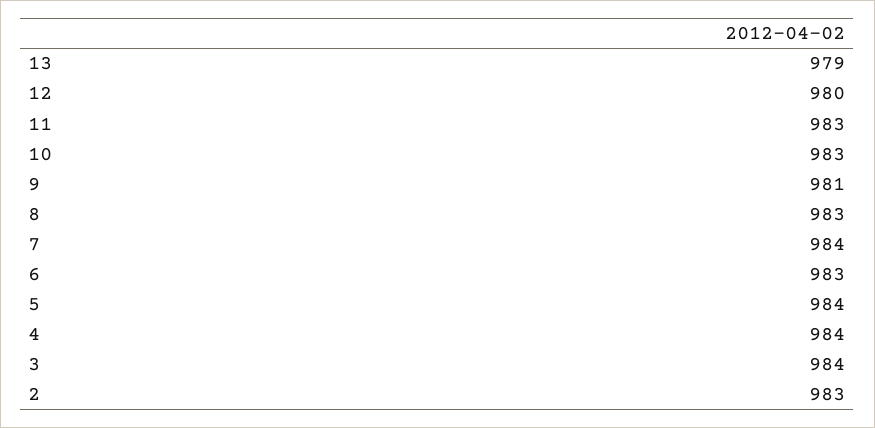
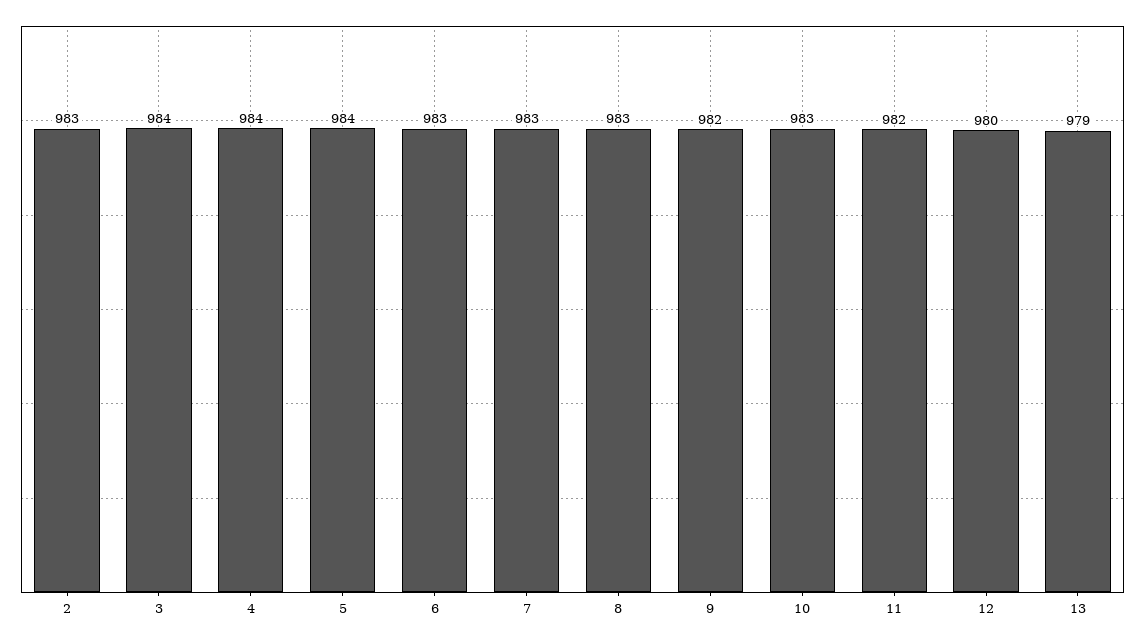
  {
    "13": 979,
    "12": 980,
-   "11": 983,
+   "11": 982,
    "10": 983,
-   "9": 981,
+   "9": 982,
    "8": 983,
-   "7": 984,
+   "7": 983,
    "6": 983,
    "5": 984,
    "4": 984,
    "3": 984,
    "2": 983
  }

